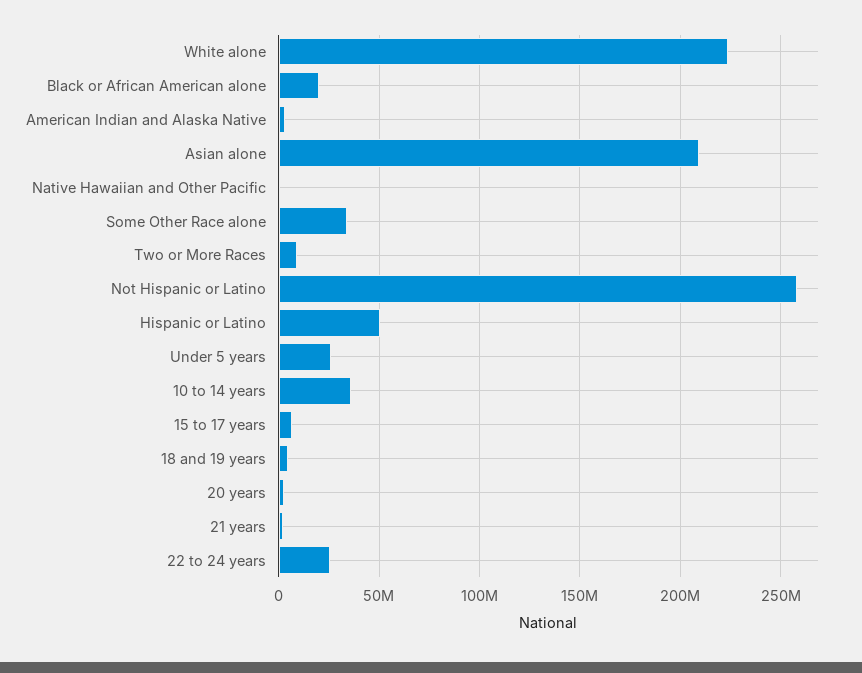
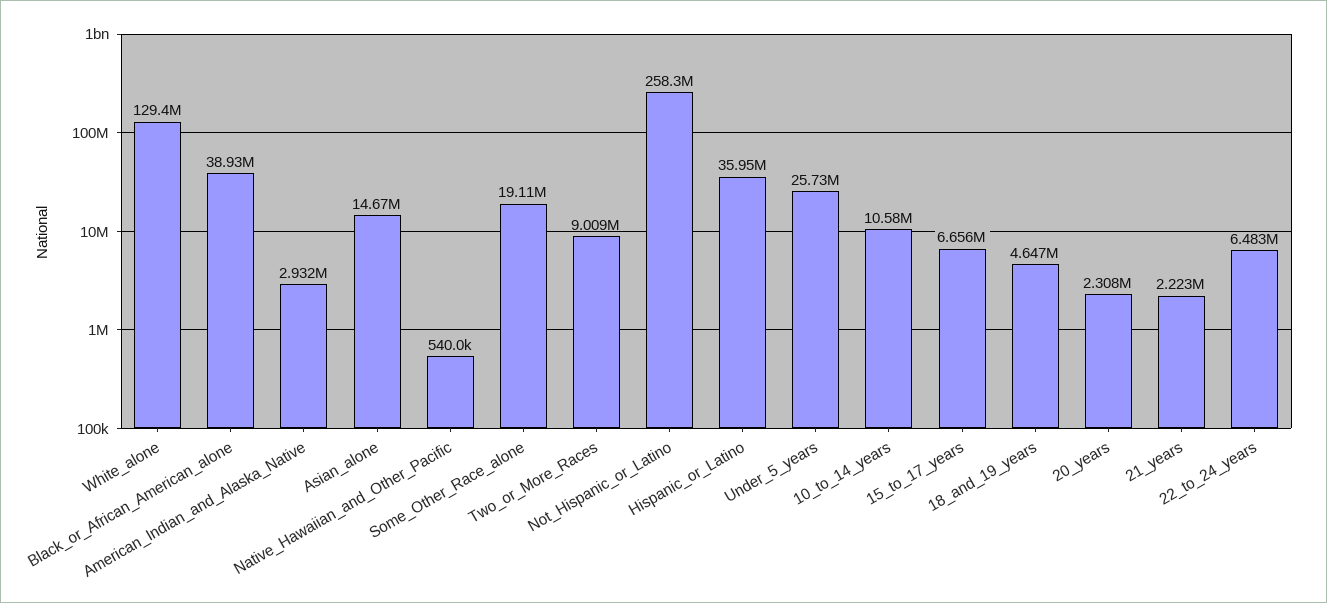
  {
-   "White alone": 225000000,
+   "White alone": 129400000,
-   "Black or African American alone": 20000000,
+   "Black or African American alone": 38930000,
    "American Indian and Alaska Native": 2932000,
-   "Asian alone": 210000000,
+   "Asian alone": 14670000,
    "Native Hawaiian and Other Pacific": 540000,
-   "Some Other Race alone": 35000000,
+   "Some Other Race alone": 19110000,
    "Two or More Races": 9009000,
    "Not Hispanic or Latino": 258300000,
-   "Hispanic or Latino": 50000000,
+   "Hispanic or Latino": 35950000,
    "Under 5 years": 25730000,
-   "10 to 14 years": 35000000,
+   "10 to 14 years": 10580000,
    "15 to 17 years": 6656000,
    "18 and 19 years": 4647000,
    "20 years": 2308000,
    "21 years": 2223000,
-   "22 to 24 years": 25000000
+   "22 to 24 years": 6483000
  }

